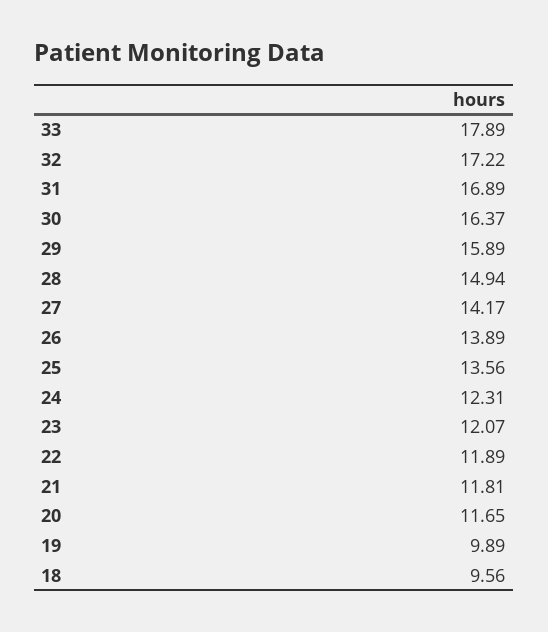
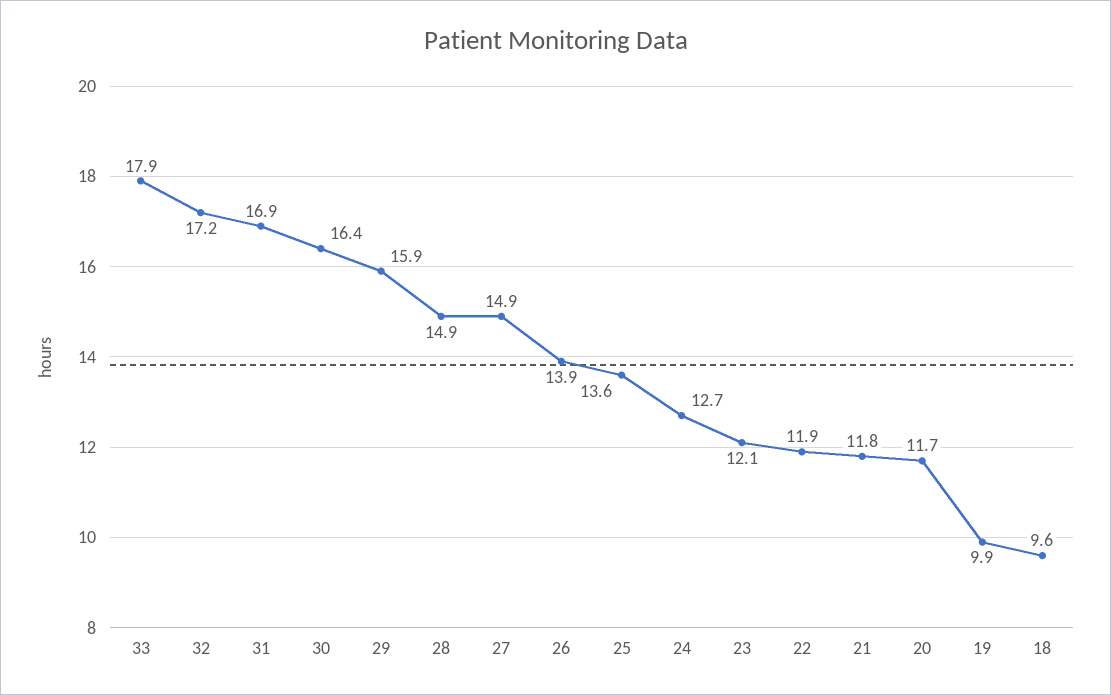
  {
    "33": 17.89,
    "32": 17.22,
    "31": 16.89,
    "30": 16.37,
    "29": 15.89,
    "28": 14.94,
-   "27": 14.17,
+   "27": 14.9,
    "26": 13.89,
    "25": 13.56,
-   "24": 12.31,
+   "24": 12.7,
    "23": 12.07,
    "22": 11.89,
    "21": 11.81,
    "20": 11.65,
    "19": 9.89,
    "18": 9.56
  }

